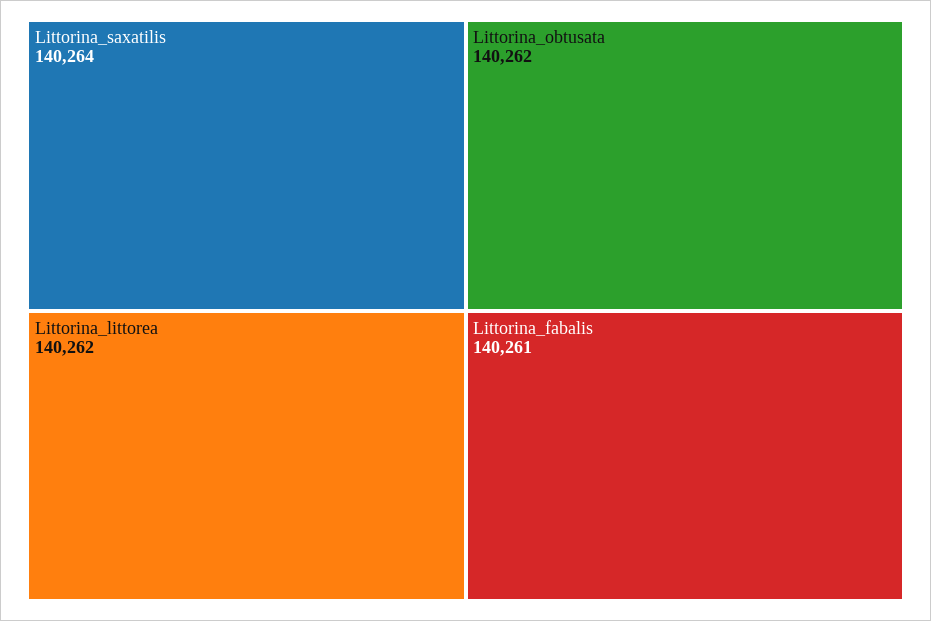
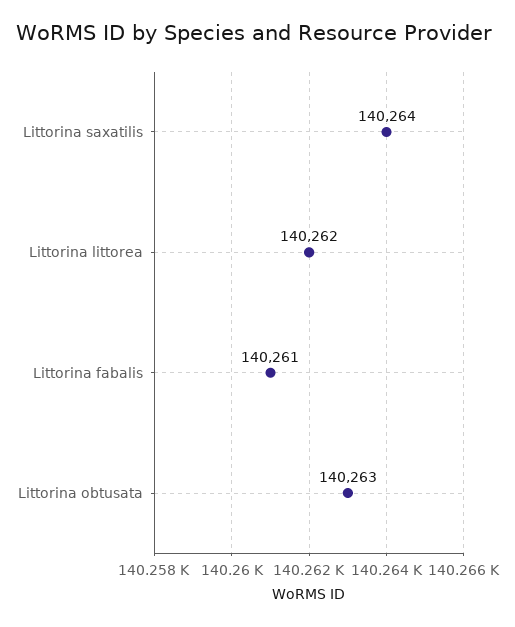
  {
    "Littorina_saxatilis": 140264,
    "Littorina_littorea": 140262,
-   "Littorina_obtusata": 140262,
+   "Littorina_obtusata": 140263,
    "Littorina_fabalis": 140261
  }

